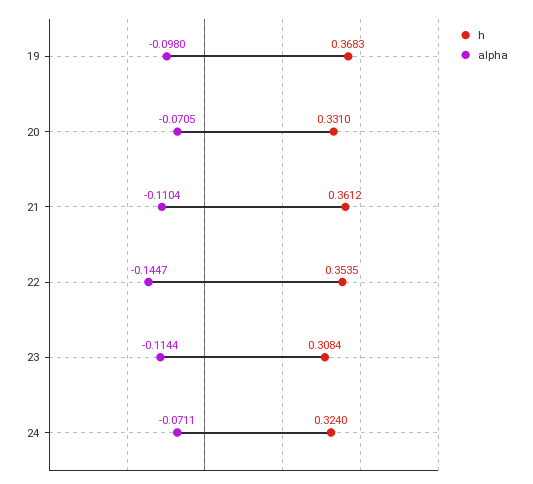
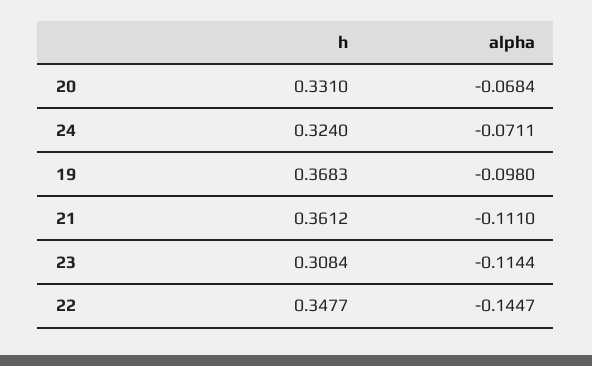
  {
    "h": {
      "19": 0.3683,
      "20": 0.331,
      "21": 0.3612,
-     "22": 0.3535,
+     "22": 0.3477,
      "23": 0.3084,
      "24": 0.324
    },
    "alpha": {
      "19": -0.098,
-     "20": -0.0705,
+     "20": -0.0684,
-     "21": -0.1104,
+     "21": -0.111,
      "22": -0.1447,
      "23": -0.1144,
      "24": -0.0711
    }
  }

